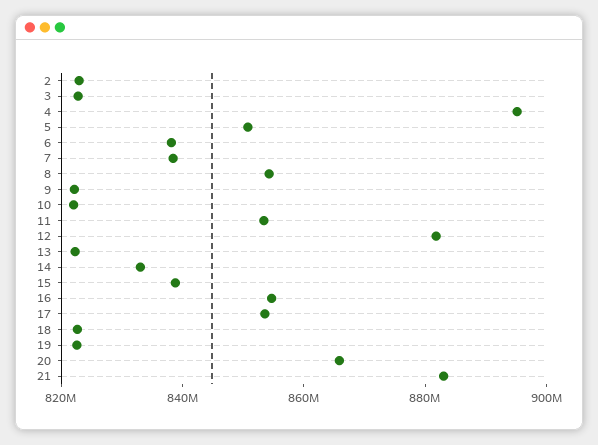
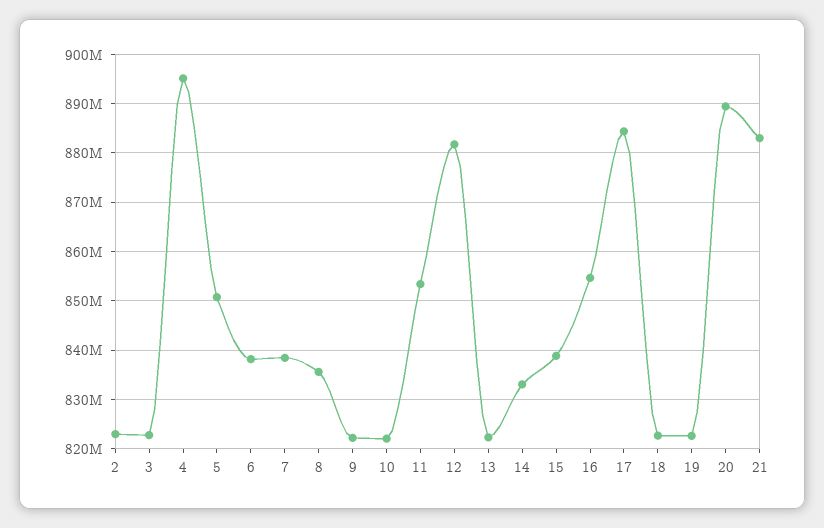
  {
    "2": 822000000,
    "3": 822000000,
    "4": 896000000,
    "5": 850000000,
    "6": 838000000,
    "7": 838000000,
-   "8": 855000000,
+   "8": 836000000,
    "9": 822000000,
    "10": 822000000,
    "11": 854000000,
    "12": 882000000,
    "13": 822000000,
    "14": 834000000,
    "15": 838000000,
    "16": 854000000,
-   "17": 855000000,
+   "17": 884000000,
    "18": 822000000,
    "19": 822000000,
-   "20": 865000000,
+   "20": 890000000,
    "21": 884000000
  }

